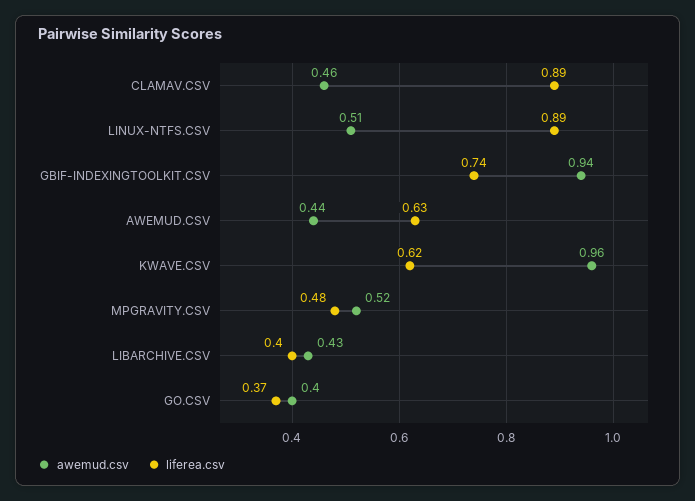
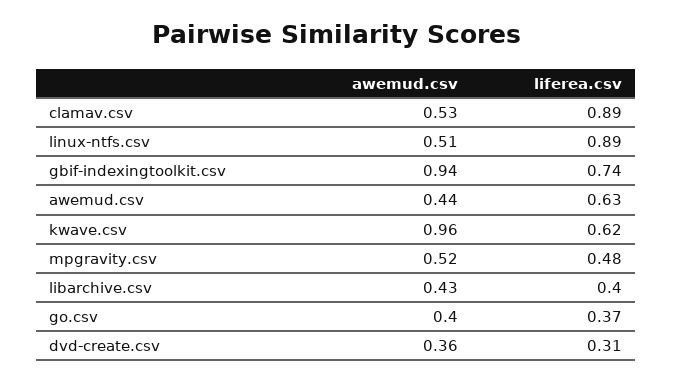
  {
    "awemud.csv": {
-     "CLAMAV.CSV": 0.46,
+     "CLAMAV.CSV": 0.53,
      "LINUX-NTFS.CSV": 0.51,
      "GBIF-INDEXINGTOOLKIT.CSV": 0.94,
      "AWEMUD.CSV": 0.44,
      "KWAVE.CSV": 0.96,
      "MPGRAVITY.CSV": 0.52,
      "LIBARCHIVE.CSV": 0.43,
-     "GO.CSV": 0.4
+     "GO.CSV": 0.4,
+     "dvd-create.csv": 0.36
    },
    "liferea.csv": {
      "CLAMAV.CSV": 0.89,
      "LINUX-NTFS.CSV": 0.89,
      "GBIF-INDEXINGTOOLKIT.CSV": 0.74,
      "AWEMUD.CSV": 0.63,
      "KWAVE.CSV": 0.62,
      "MPGRAVITY.CSV": 0.48,
      "LIBARCHIVE.CSV": 0.4,
-     "GO.CSV": 0.37
+     "GO.CSV": 0.37,
+     "dvd-create.csv": 0.31
    }
  }

